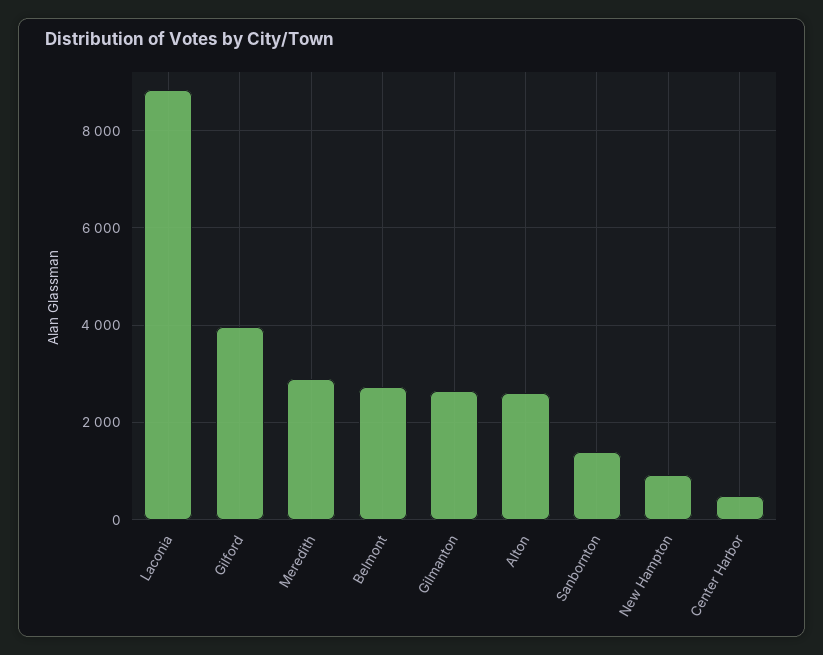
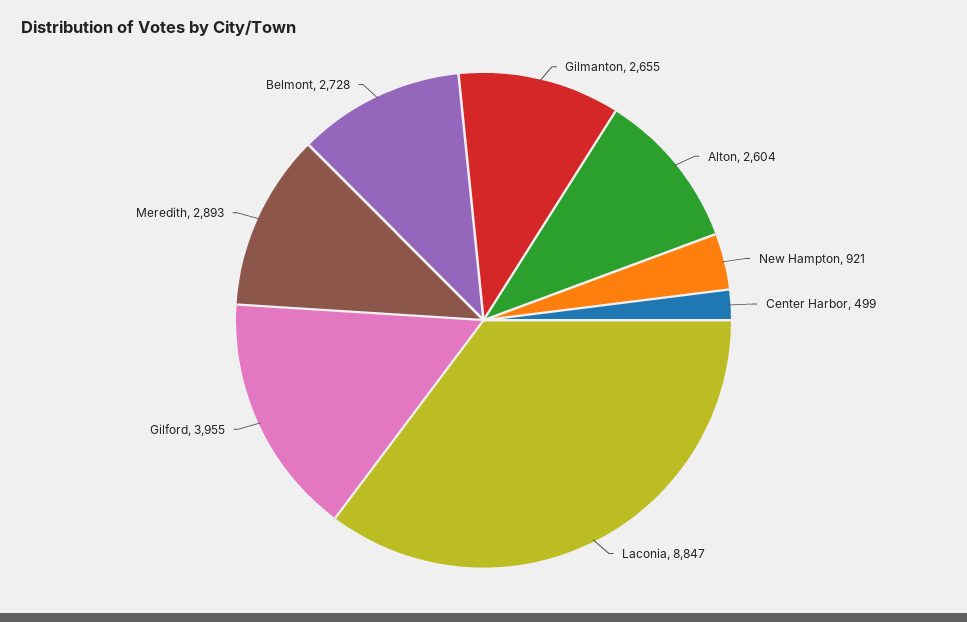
  {
    "Laconia": 8847,
    "Gilford": 3955,
    "Meredith": 2893,
    "Belmont": 2728,
    "Gilmanton": 2655,
    "Alton": 2604,
-   "Sanbornton": 1400,
    "New Hampton": 921,
    "Center Harbor": 499
  }

